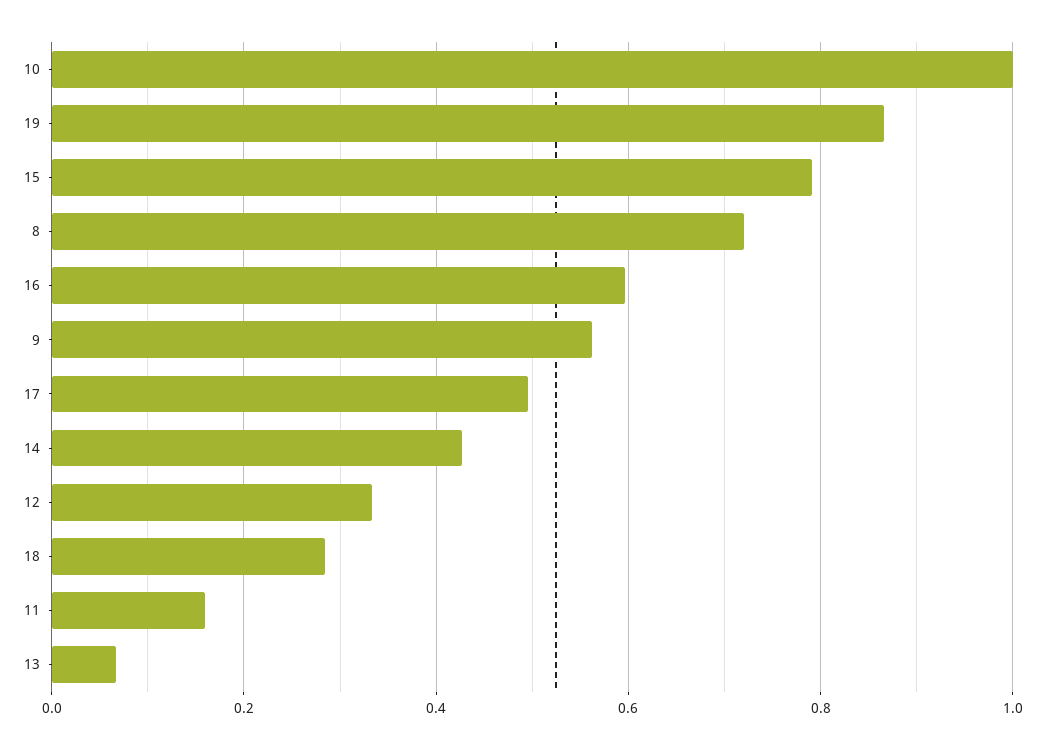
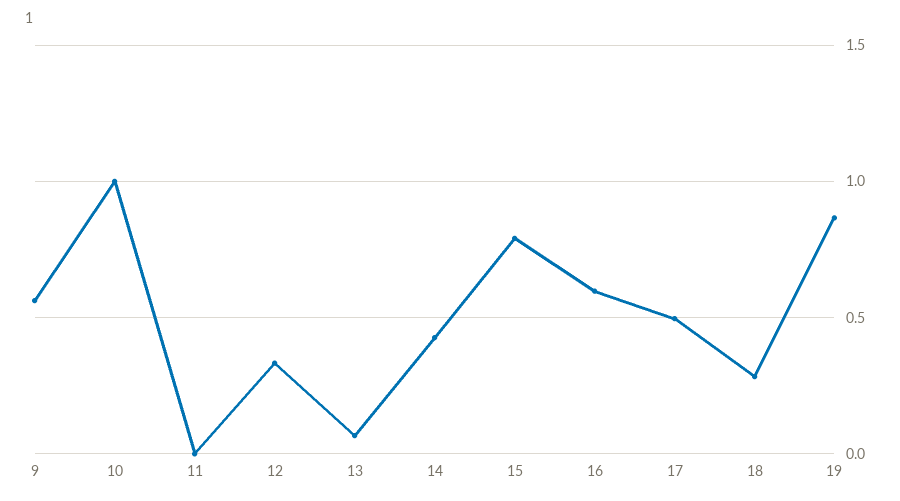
  {
    "10": 1,
    "19": 0.86,
    "15": 0.8,
-   "8": 0.72,
    "16": 0.6,
    "9": 0.56,
    "17": 0.5,
    "14": 0.42,
    "12": 0.34,
    "18": 0.28,
-   "11": 0.16,
+   "11": 0,
    "13": 0.06
  }

